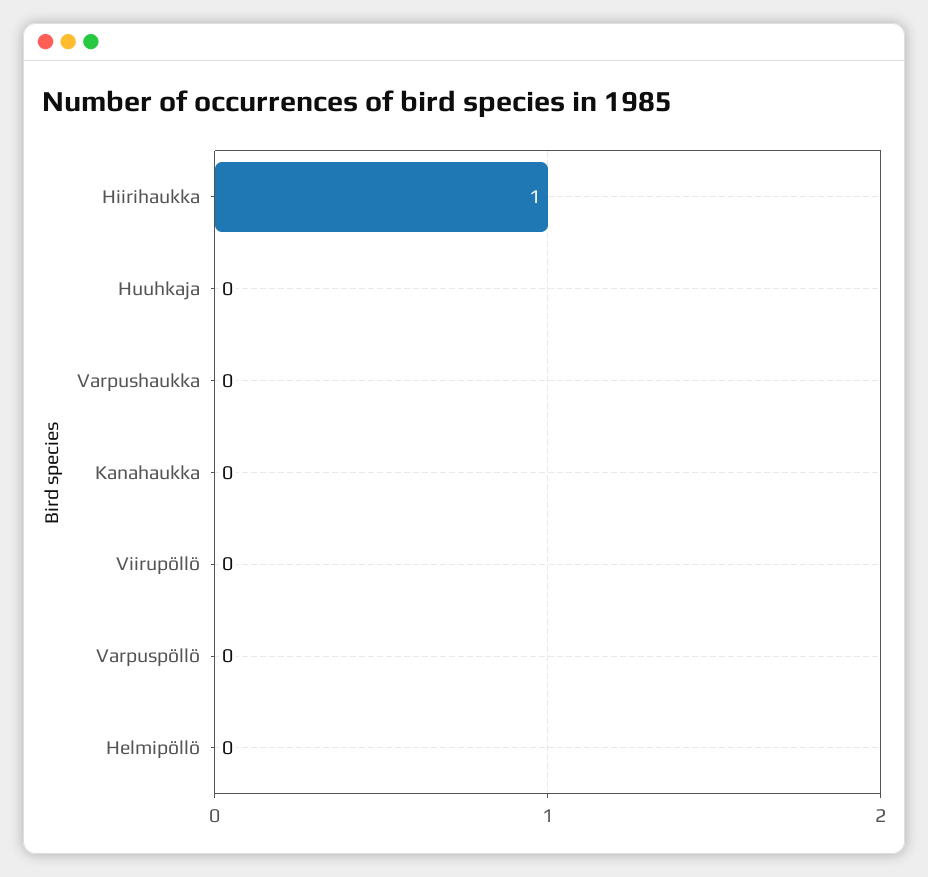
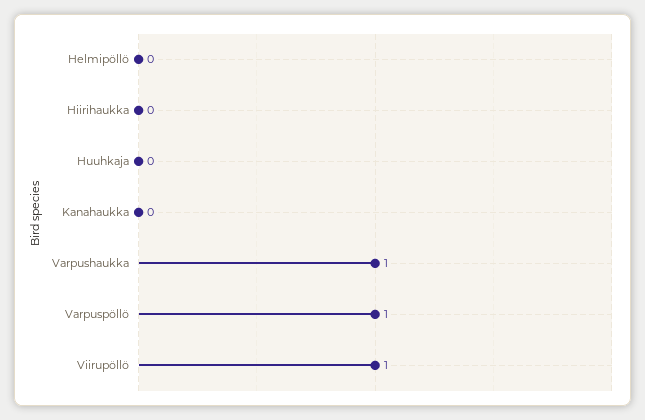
  {
-   "Hiirihaukka": 1,
+   "Hiirihaukka": 0,
    "Huuhkaja": 0,
-   "Varpushaukka": 0,
+   "Varpushaukka": 1,
    "Kanahaukka": 0,
-   "Viirupöllö": 0,
+   "Viirupöllö": 1,
-   "Varpuspöllö": 0,
+   "Varpuspöllö": 1,
    "Helmipöllö": 0
  }

